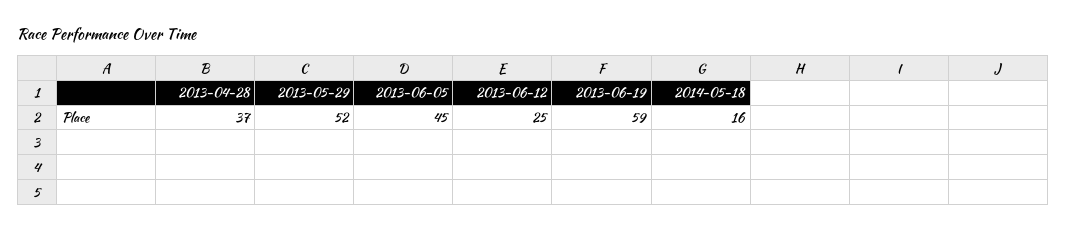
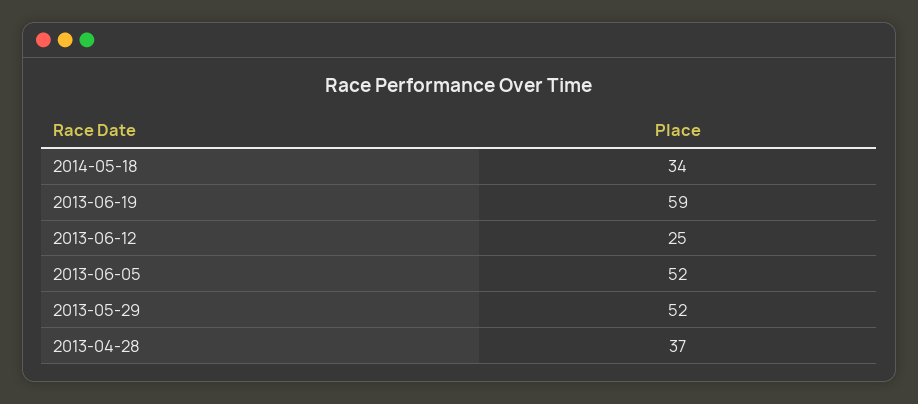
  {
    "2013-04-28": 37,
    "2013-05-29": 52,
-   "2013-06-05": 45,
+   "2013-06-05": 52,
    "2013-06-12": 25,
    "2013-06-19": 59,
-   "2014-05-18": 16
+   "2014-05-18": 34
  }

